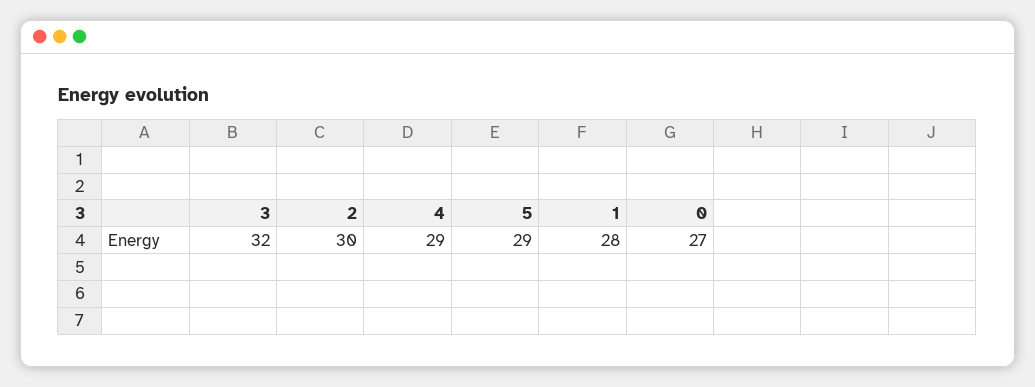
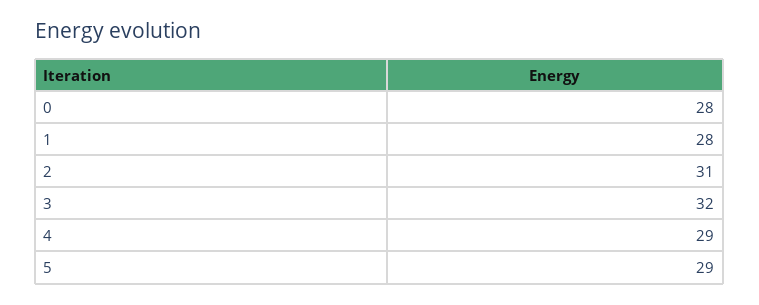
  {
    "3": 32,
-   "2": 30,
+   "2": 31,
    "4": 29,
    "5": 29,
    "1": 28,
-   "0": 27
+   "0": 28
  }

